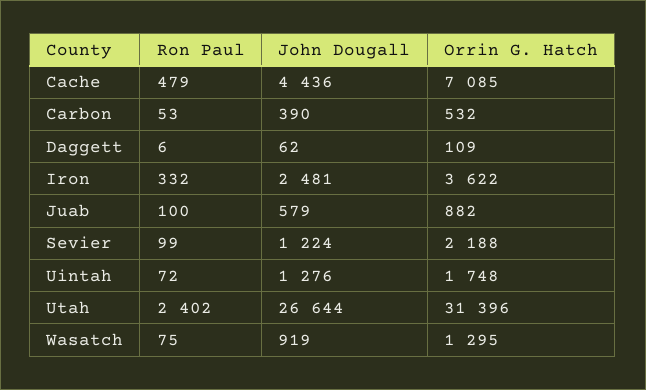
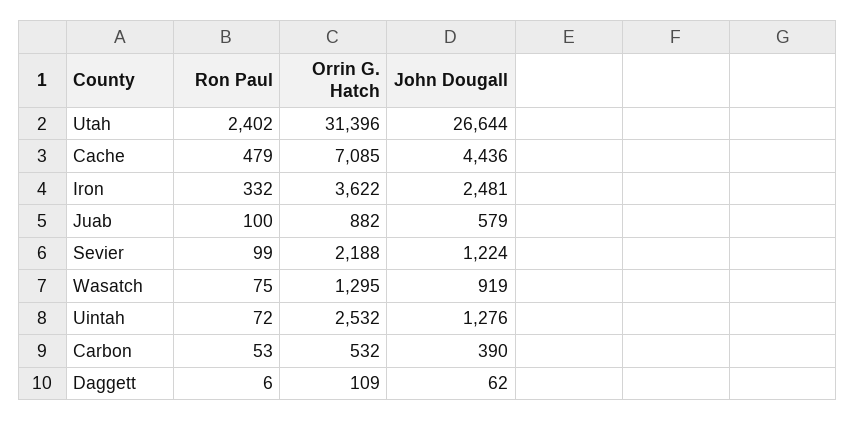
  {
    "Ron Paul": {
      "Cache": 479,
      "Carbon": 53,
      "Daggett": 6,
      "Iron": 332,
      "Juab": 100,
      "Sevier": 99,
      "Uintah": 72,
      "Utah": 2402,
      "Wasatch": 75
    },
    "John Dougall": {
      "Cache": 4436,
      "Carbon": 390,
      "Daggett": 62,
      "Iron": 2481,
      "Juab": 579,
      "Sevier": 1224,
      "Uintah": 1276,
      "Utah": 26644,
      "Wasatch": 919
    },
    "Orrin G. Hatch": {
      "Cache": 7085,
      "Carbon": 532,
      "Daggett": 109,
      "Iron": 3622,
      "Juab": 882,
      "Sevier": 2188,
-     "Uintah": 1748,
+     "Uintah": 2532,
      "Utah": 31396,
      "Wasatch": 1295
    }
  }

